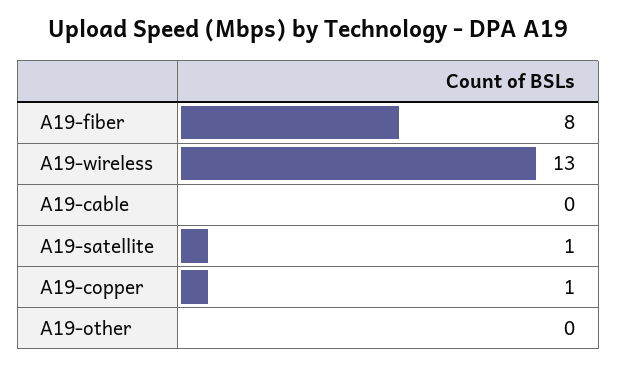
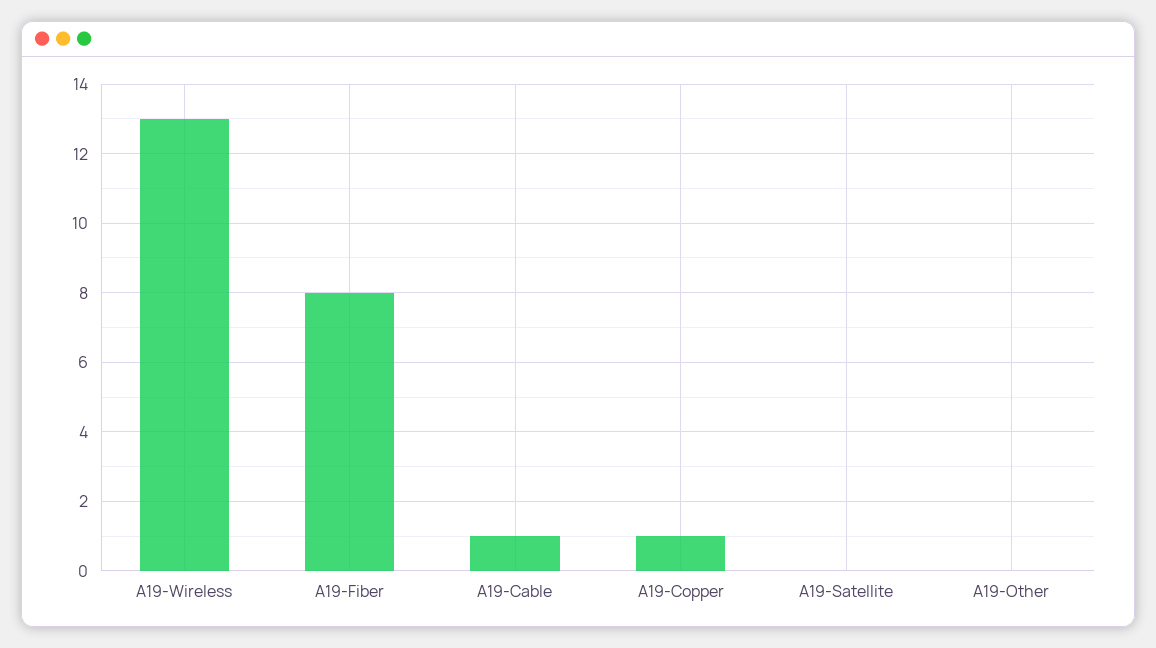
  {
    "A19-fiber": 8,
    "A19-wireless": 13,
-   "A19-cable": 0,
+   "A19-cable": 1,
-   "A19-satellite": 1,
+   "A19-satellite": 0,
    "A19-copper": 1,
    "A19-other": 0
  }

